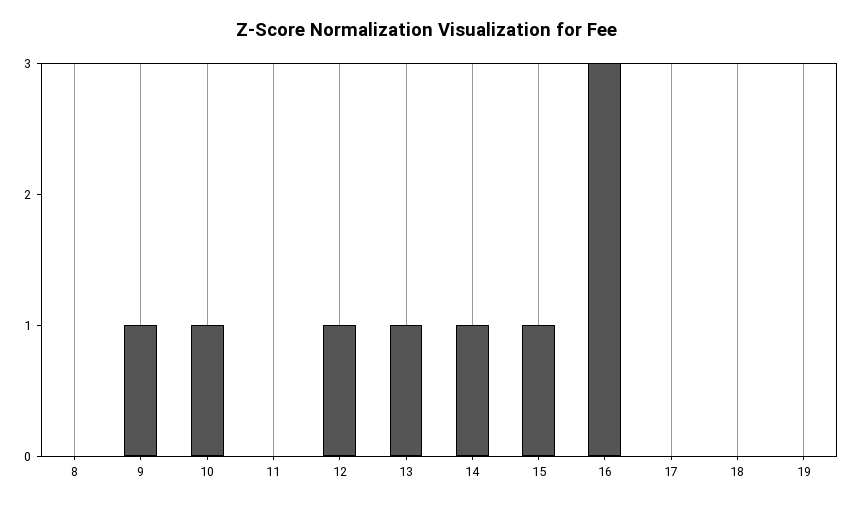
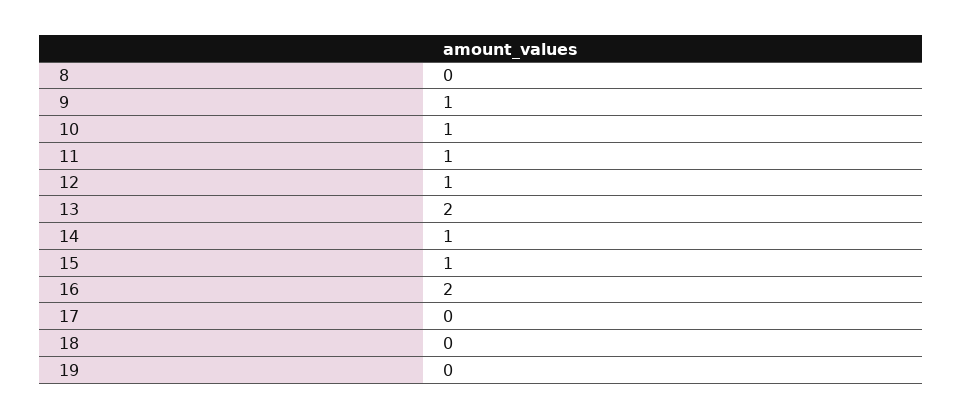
  {
    "8": 0,
    "9": 1,
    "10": 1,
-   "11": 0,
+   "11": 1,
    "12": 1,
-   "13": 1,
+   "13": 2,
    "14": 1,
    "15": 1,
-   "16": 3,
+   "16": 2,
    "17": 0,
    "18": 0,
    "19": 0
  }

